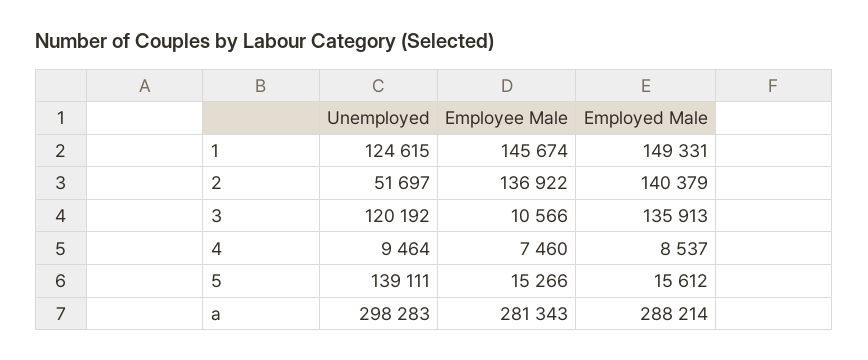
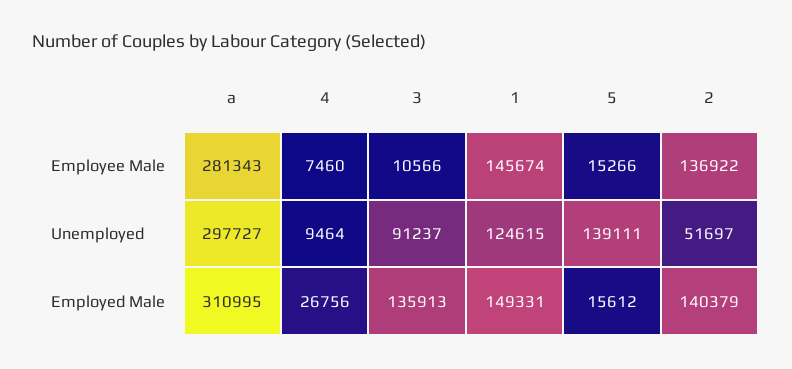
  {
    "Unemployed": {
      "1": 124615,
      "2": 51697,
-     "3": 120192,
+     "3": 91237,
      "4": 9464,
      "5": 139111,
-     "a": 298283
+     "a": 297727
    },
    "Employee Male": {
      "1": 145674,
      "2": 136922,
      "3": 10566,
      "4": 7460,
      "5": 15266,
      "a": 281343
    },
    "Employed Male": {
      "1": 149331,
      "2": 140379,
      "3": 135913,
-     "4": 8537,
+     "4": 26756,
      "5": 15612,
-     "a": 288214
+     "a": 310995
    }
  }

